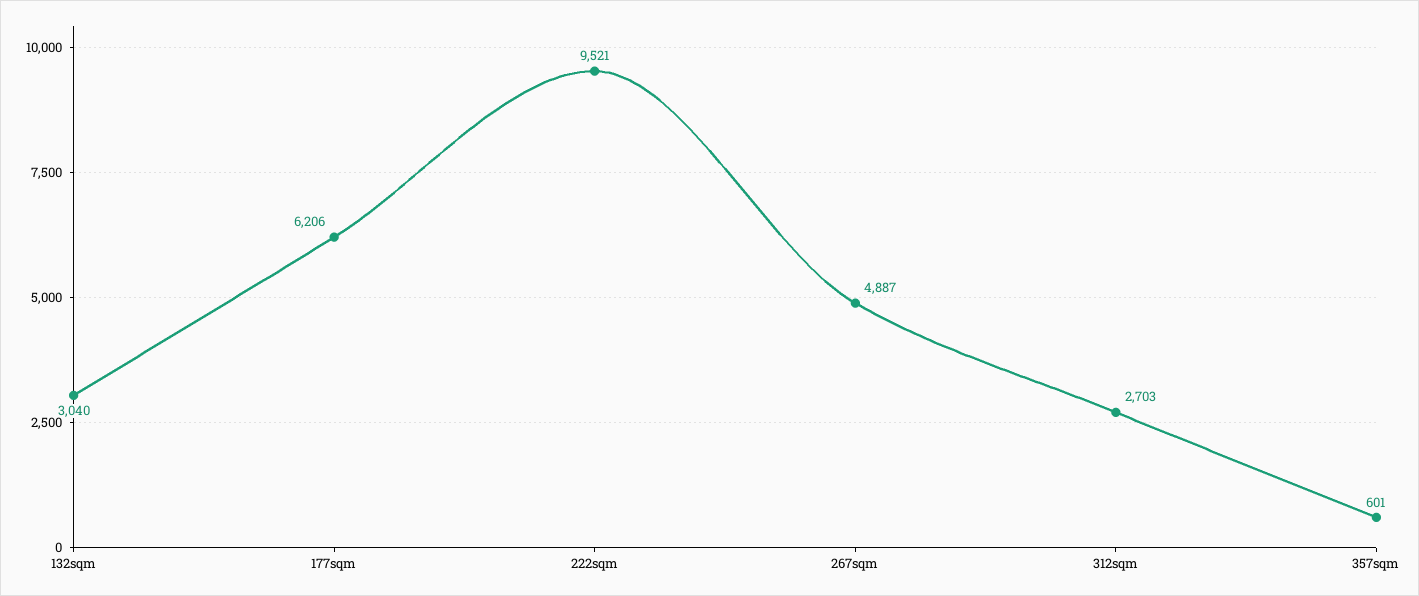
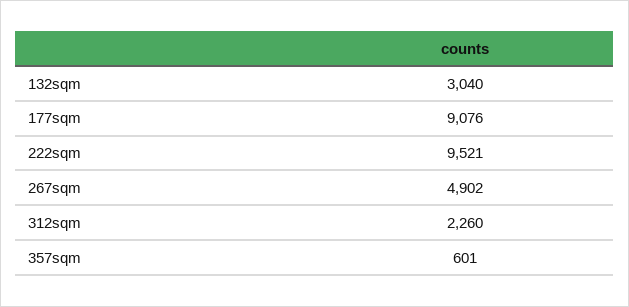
  {
    "132sqm": 3040,
-   "177sqm": 6206,
+   "177sqm": 9076,
    "222sqm": 9521,
-   "267sqm": 4887,
+   "267sqm": 4902,
-   "312sqm": 2703,
+   "312sqm": 2260,
    "357sqm": 601
  }

